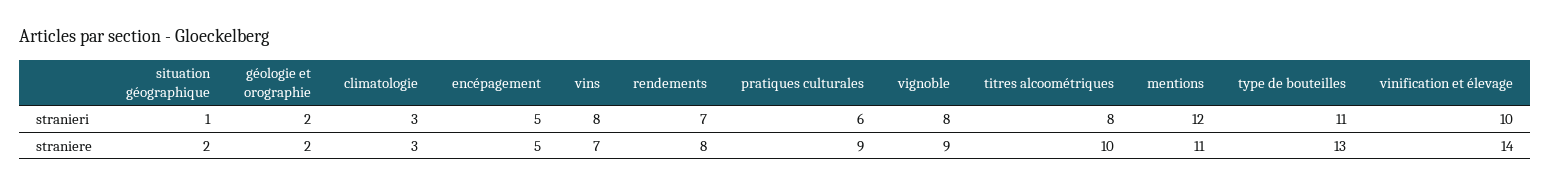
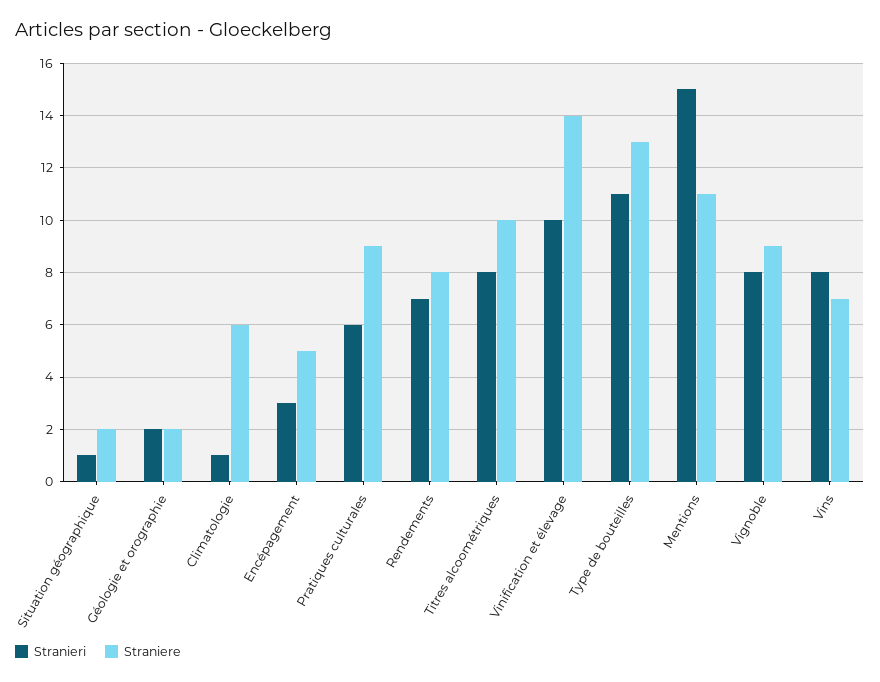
  {
    "stranieri": {
      "situation géographique": 1,
      "géologie et orographie": 2,
-     "climatologie": 3,
+     "climatologie": 1,
-     "encépagement": 5,
+     "encépagement": 3,
      "vins": 8,
      "rendements": 7,
      "pratiques culturales": 6,
      "vignoble": 8,
      "titres alcoométriques": 8,
-     "mentions": 12,
+     "mentions": 15,
      "type de bouteilles": 11,
      "vinification et élevage": 10
    },
    "straniere": {
      "situation géographique": 2,
      "géologie et orographie": 2,
-     "climatologie": 3,
+     "climatologie": 6,
      "encépagement": 5,
      "vins": 7,
      "rendements": 8,
      "pratiques culturales": 9,
      "vignoble": 9,
      "titres alcoométriques": 10,
      "mentions": 11,
      "type de bouteilles": 13,
      "vinification et élevage": 14
    }
  }

